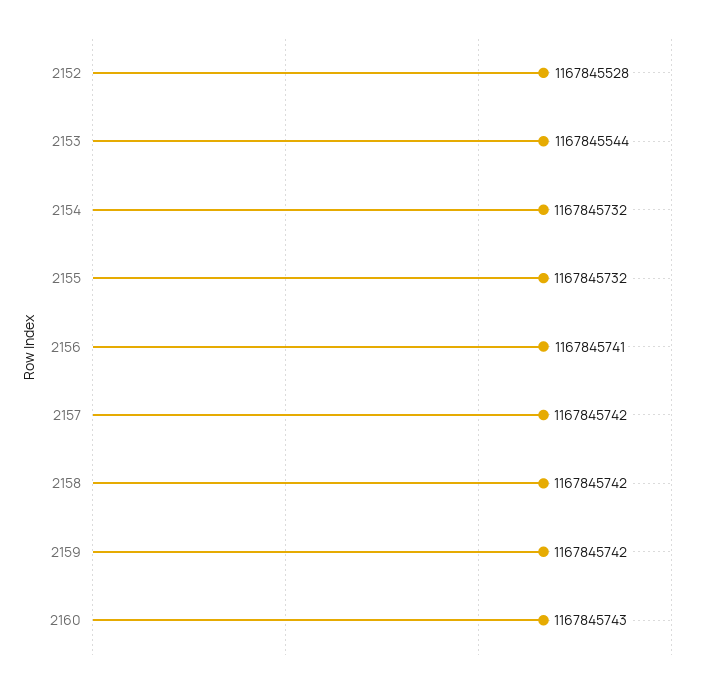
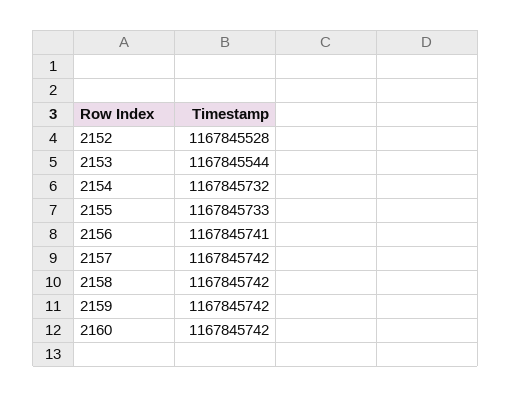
  {
    "2152": 1167845528,
    "2153": 1167845544,
    "2154": 1167845732,
-   "2155": 1167845732,
+   "2155": 1167845733,
    "2156": 1167845741,
    "2157": 1167845742,
    "2158": 1167845742,
    "2159": 1167845742,
-   "2160": 1167845743
+   "2160": 1167845742
  }

